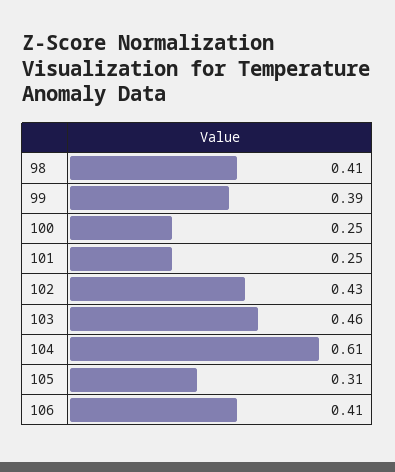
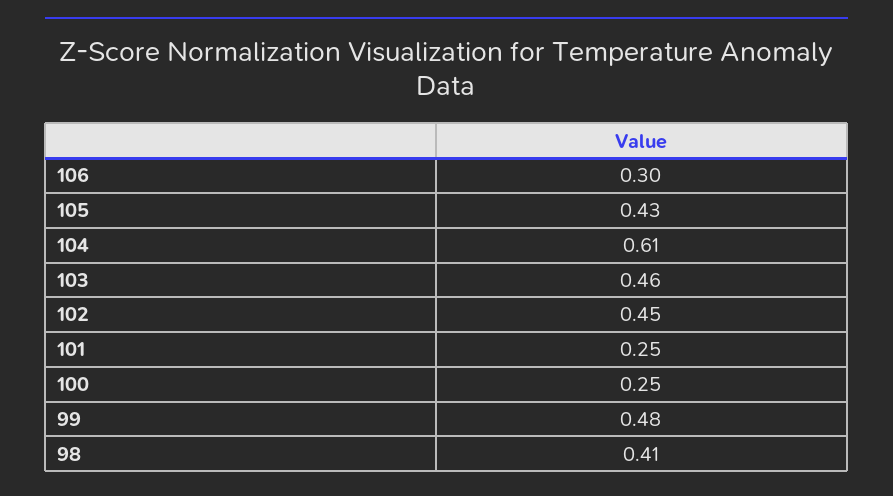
  {
    "98": 0.41,
-   "99": 0.39,
+   "99": 0.48,
    "100": 0.25,
    "101": 0.25,
-   "102": 0.43,
+   "102": 0.45,
    "103": 0.46,
    "104": 0.61,
-   "105": 0.31,
+   "105": 0.43,
-   "106": 0.41
+   "106": 0.3
  }

